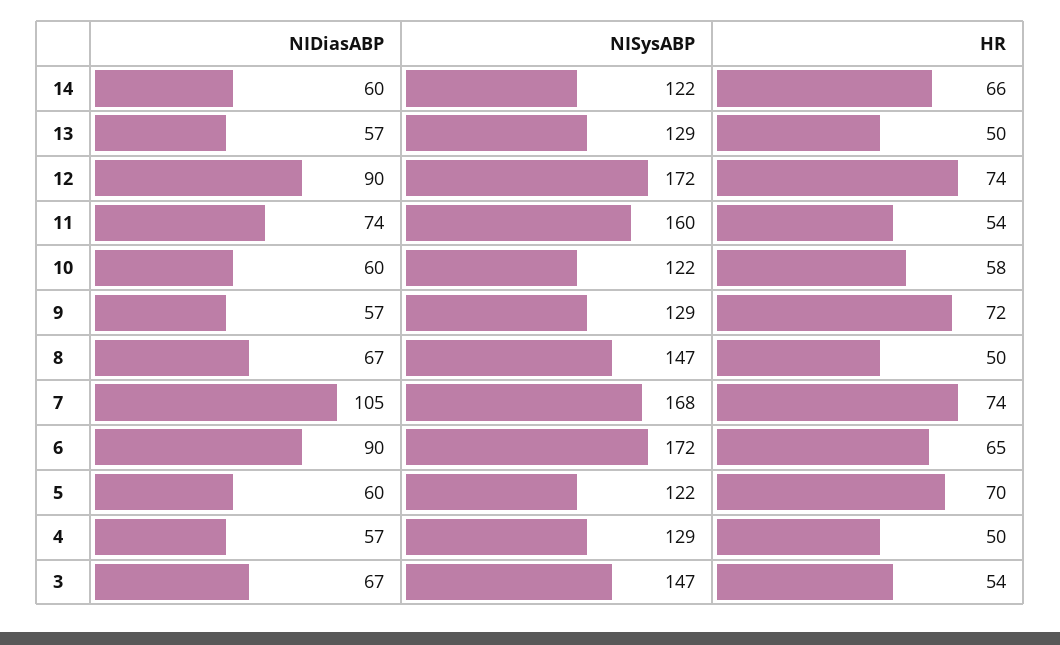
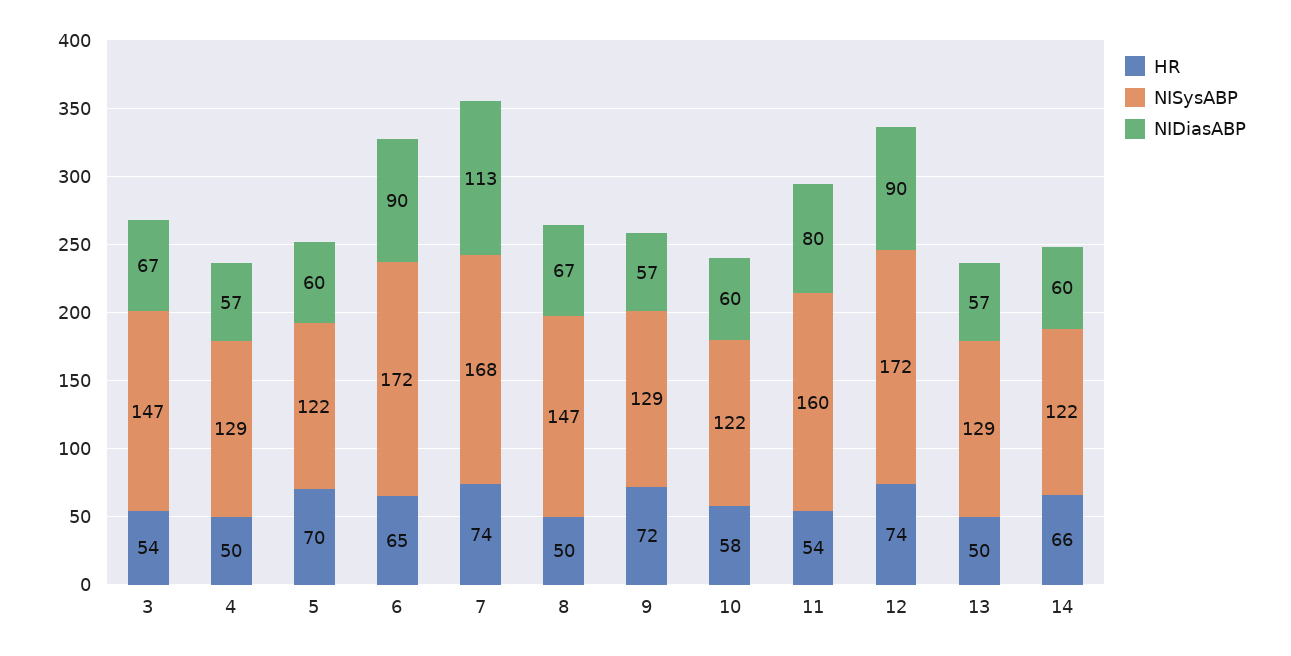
  {
    "NIDiasABP": {
      "14": 60,
      "13": 57,
      "12": 90,
-     "11": 74,
+     "11": 80,
      "10": 60,
      "9": 57,
      "8": 67,
-     "7": 105,
+     "7": 113,
      "6": 90,
      "5": 60,
      "4": 57,
      "3": 67
    },
    "NISysABP": {
      "14": 122,
      "13": 129,
      "12": 172,
      "11": 160,
      "10": 122,
      "9": 129,
      "8": 147,
      "7": 168,
      "6": 172,
      "5": 122,
      "4": 129,
      "3": 147
    },
    "HR": {
      "14": 66,
      "13": 50,
      "12": 74,
      "11": 54,
      "10": 58,
      "9": 72,
      "8": 50,
      "7": 74,
      "6": 65,
      "5": 70,
      "4": 50,
      "3": 54
    }
  }

